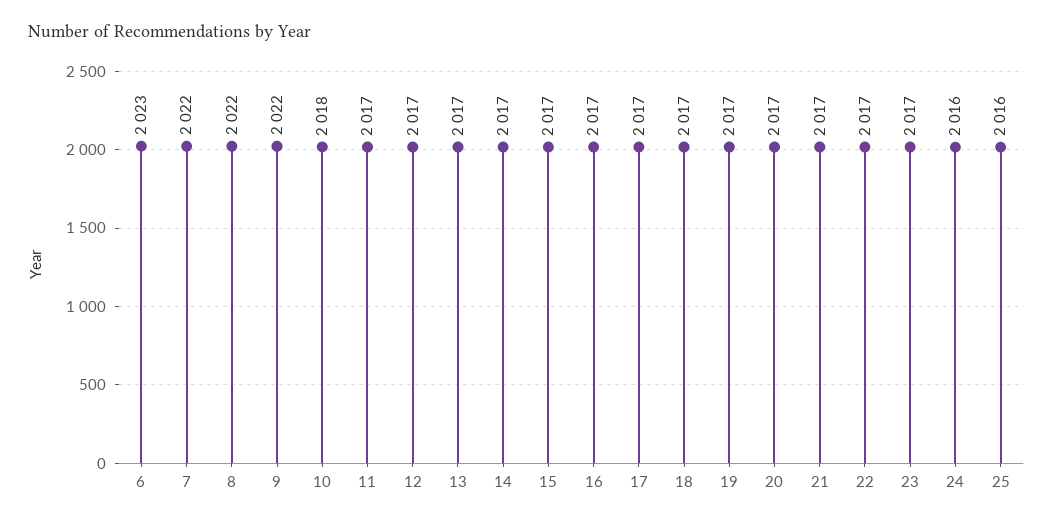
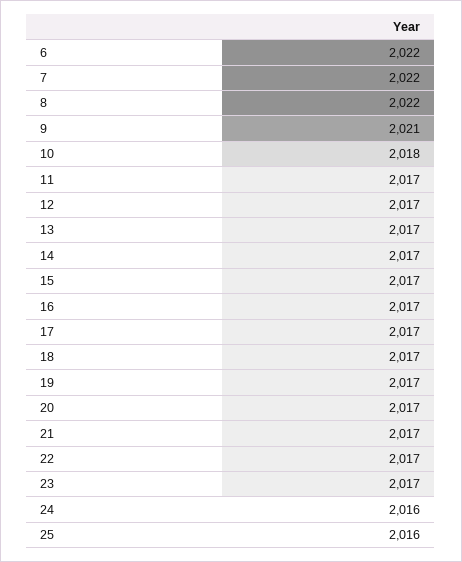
  {
-   "6": 2023,
+   "6": 2022,
    "7": 2022,
    "8": 2022,
-   "9": 2022,
+   "9": 2021,
    "10": 2018,
    "11": 2017,
    "12": 2017,
    "13": 2017,
    "14": 2017,
    "15": 2017,
    "16": 2017,
    "17": 2017,
    "18": 2017,
    "19": 2017,
    "20": 2017,
    "21": 2017,
    "22": 2017,
    "23": 2017,
    "24": 2016,
    "25": 2016
  }

